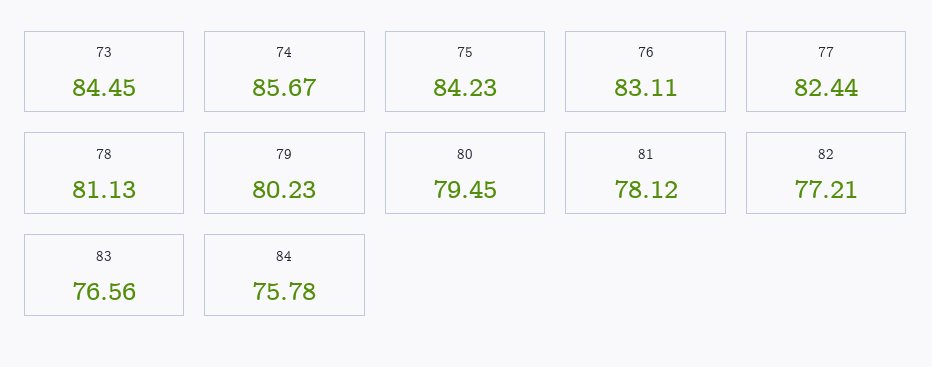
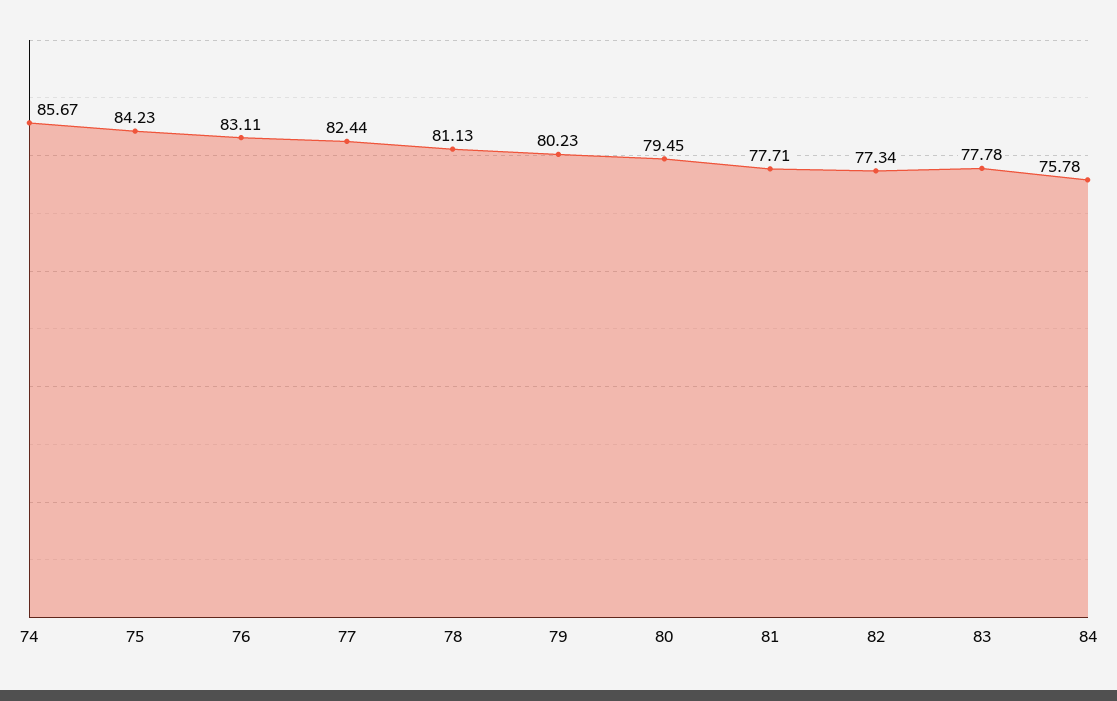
  {
-   "73": 84.45,
    "74": 85.67,
    "75": 84.23,
    "76": 83.11,
    "77": 82.44,
    "78": 81.13,
    "79": 80.23,
    "80": 79.45,
-   "81": 78.12,
+   "81": 77.71,
-   "82": 77.21,
+   "82": 77.34,
-   "83": 76.56,
+   "83": 77.78,
    "84": 75.78
  }

